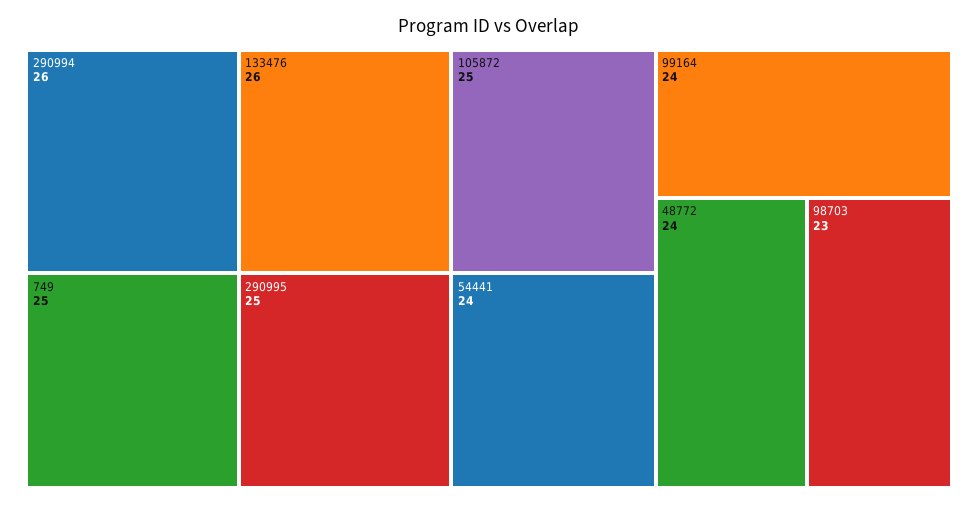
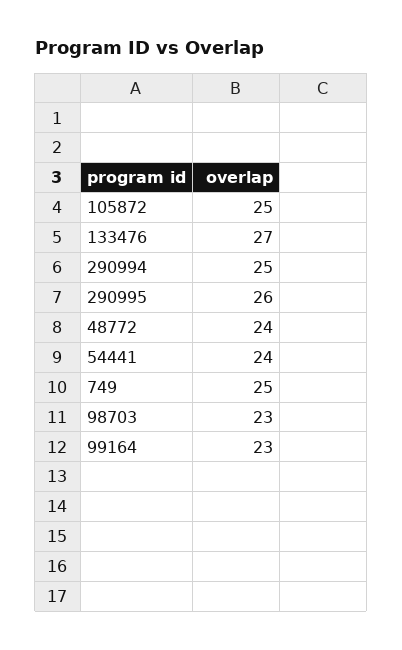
  {
-   "290994": 26,
+   "290994": 25,
-   "133476": 26,
+   "133476": 27,
    "749": 25,
-   "290995": 25,
+   "290995": 26,
    "105872": 25,
    "54441": 24,
-   "99164": 24,
+   "99164": 23,
    "48772": 24,
    "98703": 23
  }

